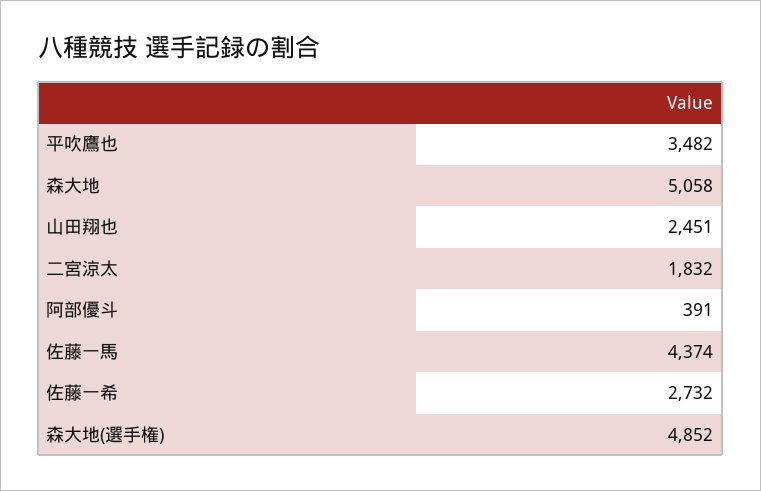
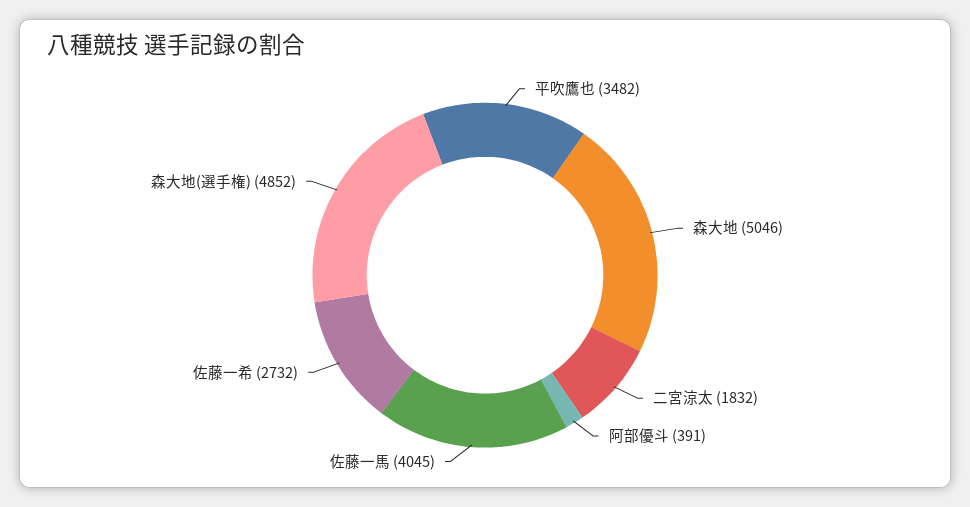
  {
    "平吹鷹也": 3482,
-   "森大地": 5058,
+   "森大地": 5046,
-   "山田翔也": 2451,
    "二宮涼太": 1832,
    "阿部優斗": 391,
-   "佐藤一馬": 4374,
+   "佐藤一馬": 4045,
    "佐藤一希": 2732,
    "森大地(選手権)": 4852
  }

